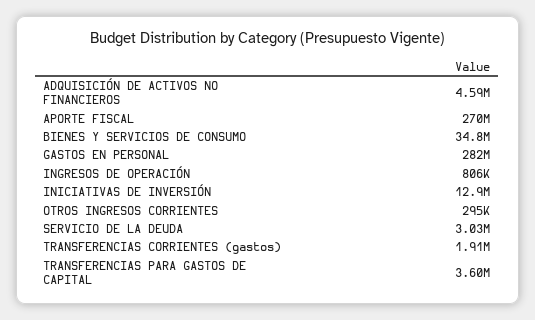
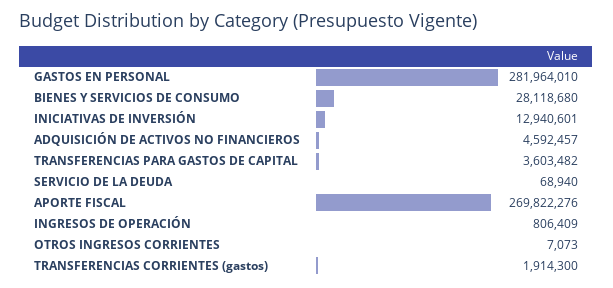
  {
    "ADQUISICIÓN DE ACTIVOS NO FINANCIEROS": 4592457,
    "APORTE FISCAL": 269822276,
-   "BIENES Y SERVICIOS DE CONSUMO": 34800000,
+   "BIENES Y SERVICIOS DE CONSUMO": 28118680,
    "GASTOS EN PERSONAL": 281964010,
    "INGRESOS DE OPERACIÓN": 806409,
    "INICIATIVAS DE INVERSIÓN": 12940601,
-   "OTROS INGRESOS CORRIENTES": 295000,
+   "OTROS INGRESOS CORRIENTES": 7073,
-   "SERVICIO DE LA DEUDA": 3030000,
+   "SERVICIO DE LA DEUDA": 68940,
    "TRANSFERENCIAS CORRIENTES (gastos)": 1914300,
    "TRANSFERENCIAS PARA GASTOS DE CAPITAL": 3603482
  }

